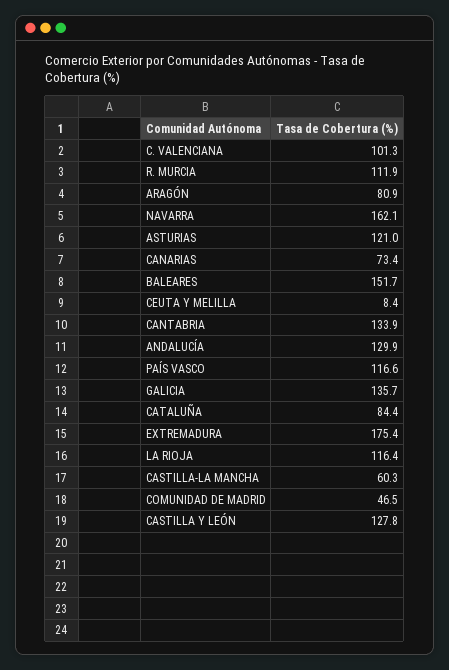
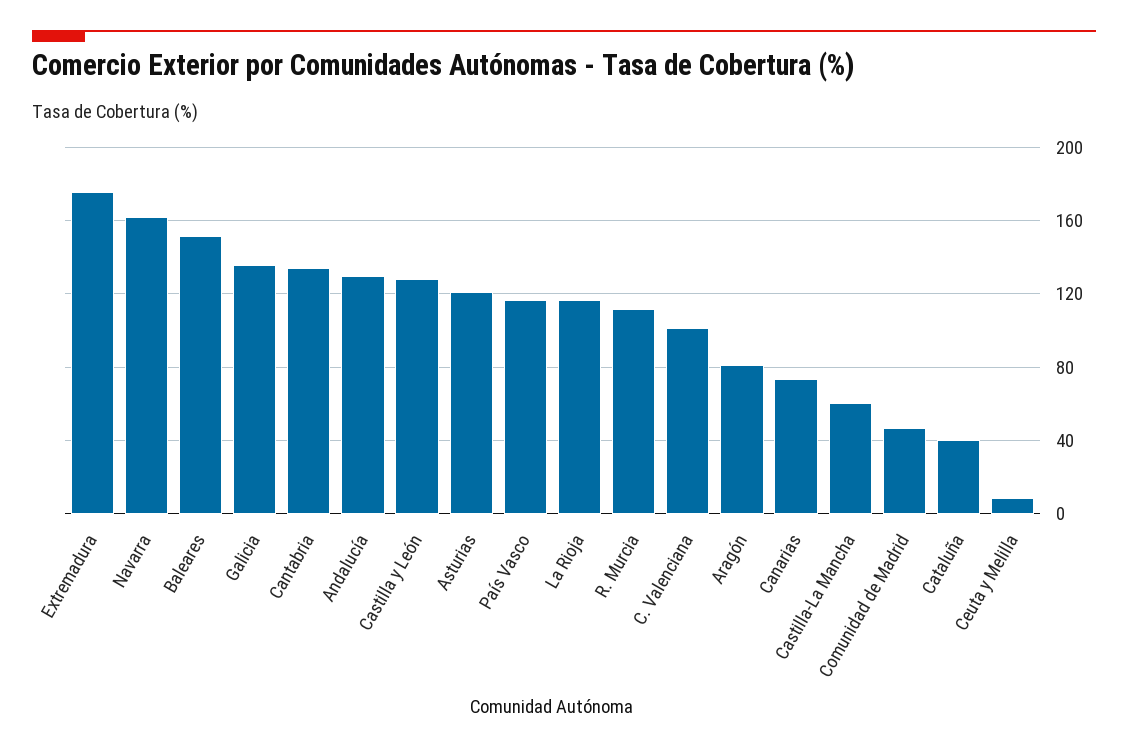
  {
    "C. VALENCIANA": 101.3,
    "R. MURCIA": 111.9,
    "ARAGÓN": 80.9,
    "NAVARRA": 162.1,
    "ASTURIAS": 121,
    "CANARIAS": 73.4,
    "BALEARES": 151.7,
    "CEUTA Y MELILLA": 8.4,
    "CANTABRIA": 133.9,
    "ANDALUCÍA": 129.9,
    "PAÍS VASCO": 116.6,
    "GALICIA": 135.7,
-   "CATALUÑA": 84.4,
+   "CATALUÑA": 40,
    "EXTREMADURA": 175.4,
    "LA RIOJA": 116.4,
    "CASTILLA-LA MANCHA": 60.3,
    "COMUNIDAD DE MADRID": 46.5,
    "CASTILLA Y LEÓN": 127.8
  }

